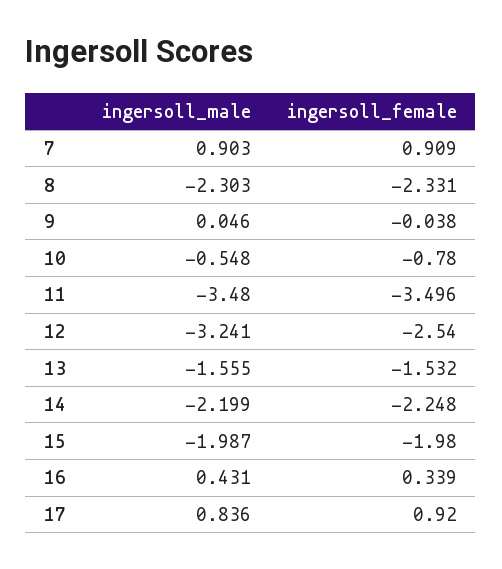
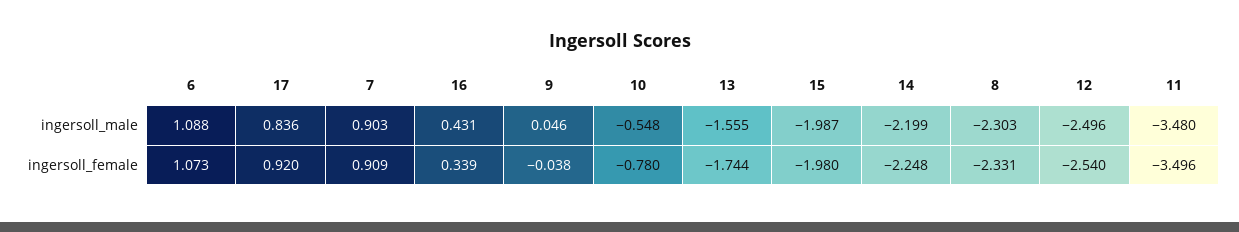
  {
    "ingersoll_male": {
      "7": 0.903,
      "8": -2.303,
      "9": 0.046,
      "10": -0.548,
      "11": -3.48,
-     "12": -3.241,
+     "12": -2.496,
      "13": -1.555,
      "14": -2.199,
      "15": -1.987,
      "16": 0.431,
-     "17": 0.836
+     "17": 0.836,
+     "6": 1.088
    },
    "ingersoll_female": {
      "7": 0.909,
      "8": -2.331,
      "9": -0.038,
      "10": -0.78,
      "11": -3.496,
      "12": -2.54,
-     "13": -1.532,
+     "13": -1.744,
      "14": -2.248,
      "15": -1.98,
      "16": 0.339,
-     "17": 0.92
+     "17": 0.92,
+     "6": 1.073
    }
  }

